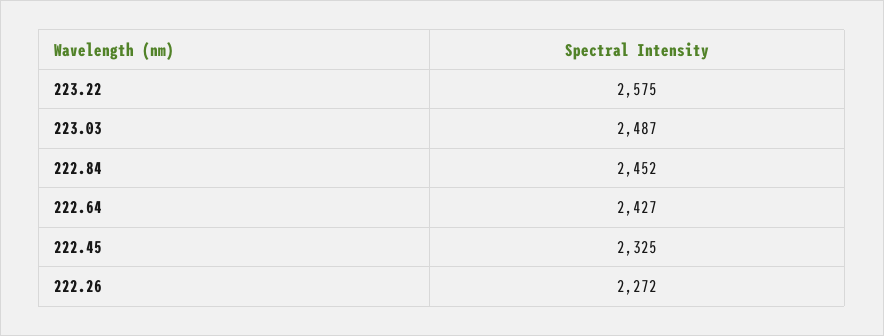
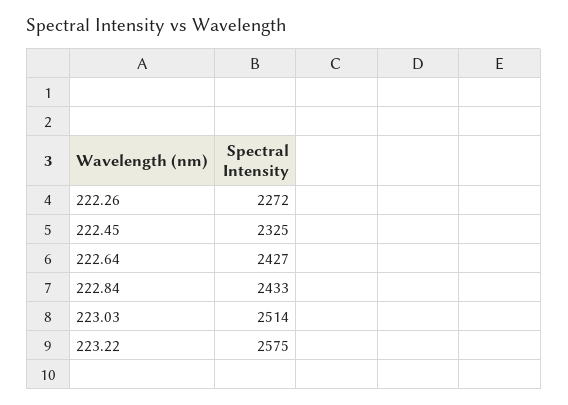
  {
    "223.22": 2575,
-   "223.03": 2487,
+   "223.03": 2514,
-   "222.84": 2452,
+   "222.84": 2433,
    "222.64": 2427,
    "222.45": 2325,
    "222.26": 2272
  }

